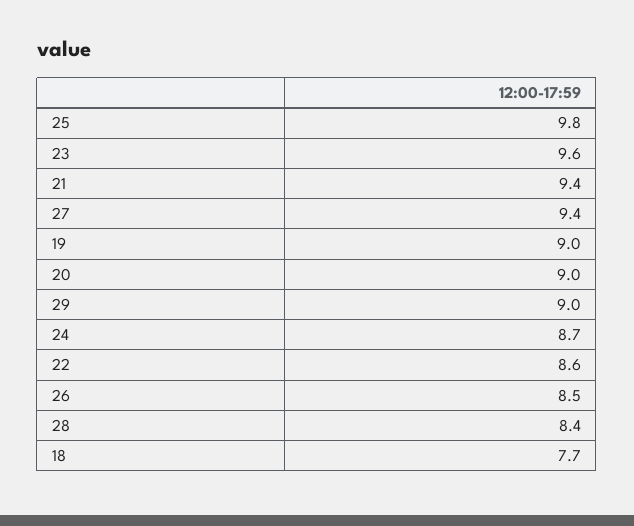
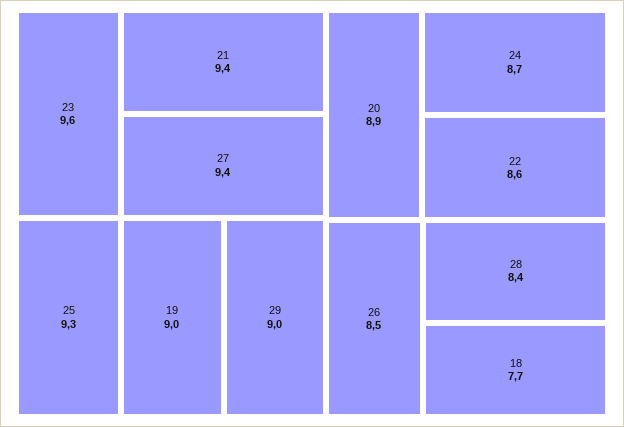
  {
-   "25": 9.8,
+   "25": 9.3,
    "23": 9.6,
    "21": 9.4,
    "27": 9.4,
    "19": 9,
-   "20": 9,
+   "20": 8.9,
    "29": 9,
    "24": 8.7,
    "22": 8.6,
    "26": 8.5,
    "28": 8.4,
    "18": 7.7
  }

